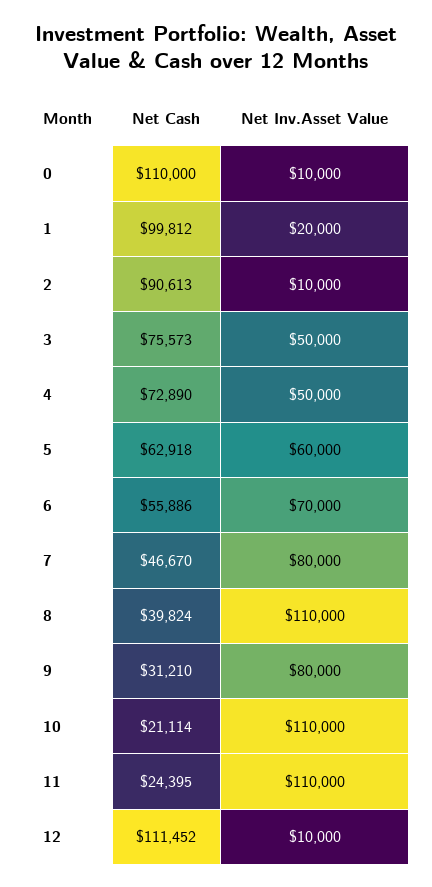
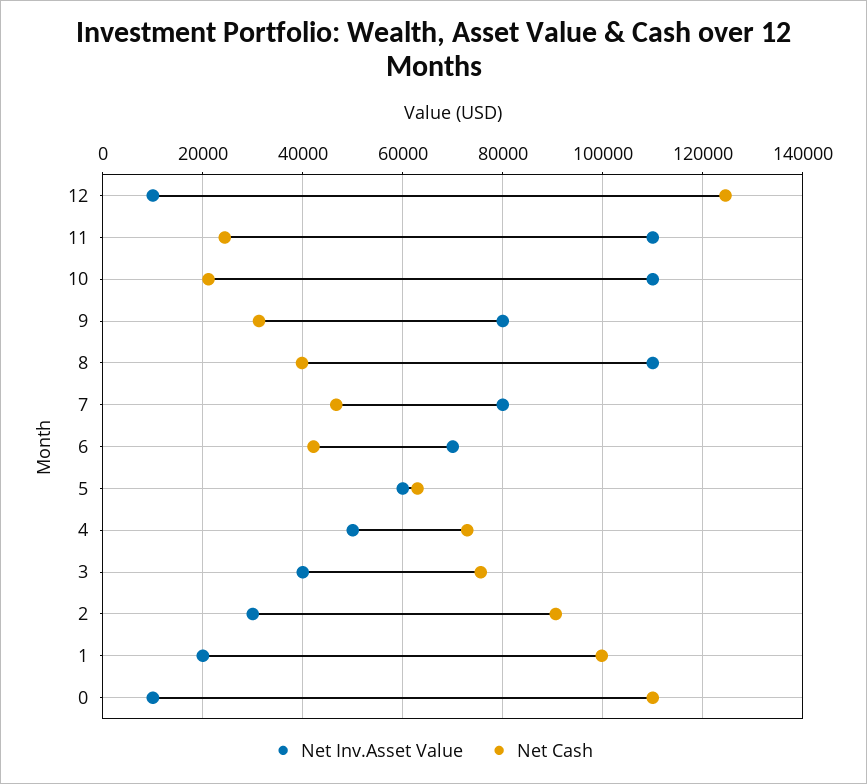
  {
    "Net Cash": {
      "0": 110000,
      "1": 99812,
      "2": 90613,
      "3": 75573,
      "4": 72890,
      "5": 62918,
-     "6": 55886,
+     "6": 42000,
      "7": 46670,
      "8": 39824,
      "9": 31210,
      "10": 21114,
      "11": 24395,
-     "12": 111452
+     "12": 124000
    },
    "Net Inv.Asset Value": {
      "0": 10000,
      "1": 20000,
-     "2": 10000,
+     "2": 30000,
-     "3": 50000,
+     "3": 40000,
      "4": 50000,
      "5": 60000,
      "6": 70000,
      "7": 80000,
      "8": 110000,
      "9": 80000,
      "10": 110000,
      "11": 110000,
      "12": 10000
    }
  }

